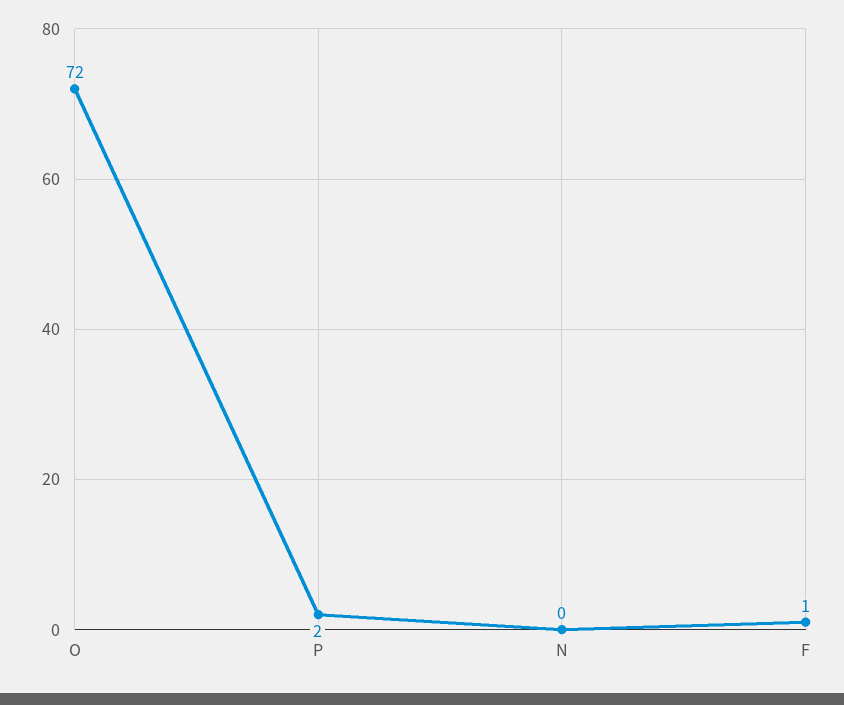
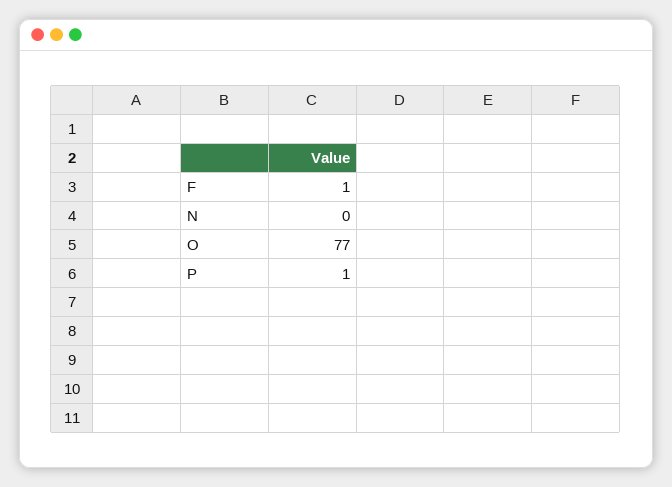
  {
-   "O": 72,
+   "O": 77,
-   "P": 2,
+   "P": 1,
    "N": 0,
    "F": 1
  }

